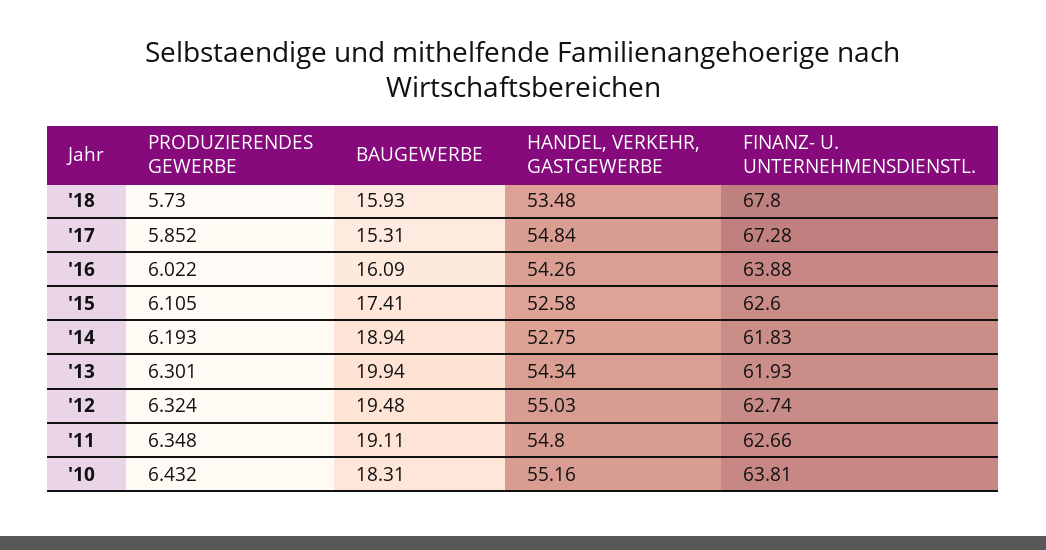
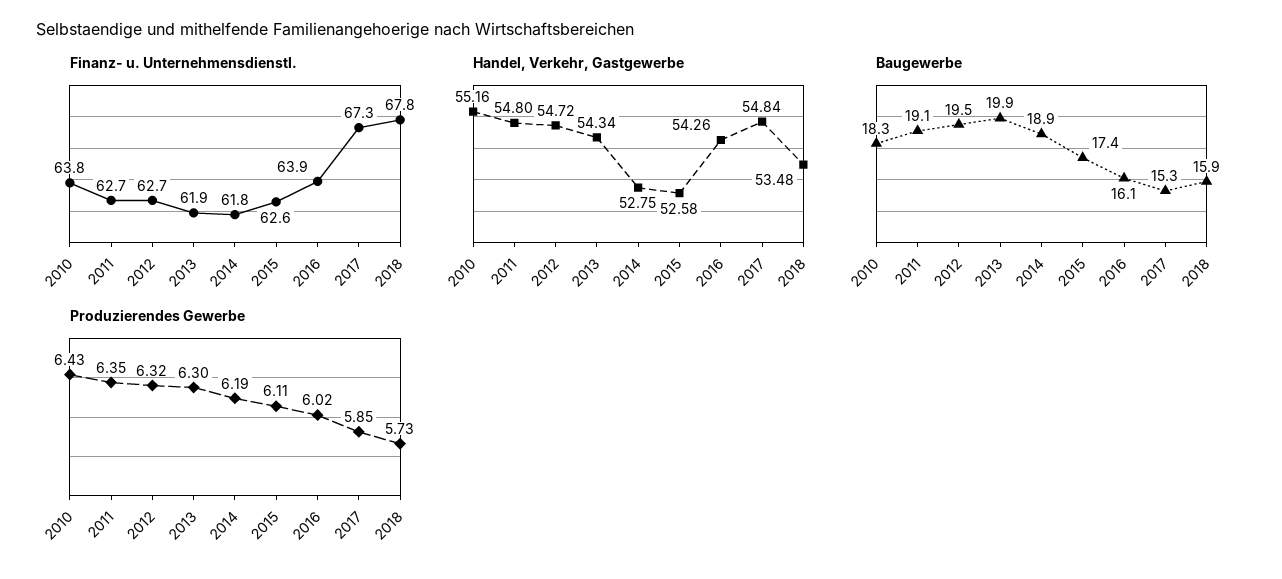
  {
    "PRODUZIERENDES GEWERBE": {
      "'18": 5.73,
      "'17": 5.852,
      "'16": 6.022,
      "'15": 6.105,
      "'14": 6.193,
      "'13": 6.301,
      "'12": 6.324,
      "'11": 6.348,
      "'10": 6.432
    },
    "BAUGEWERBE": {
      "'18": 15.93,
      "'17": 15.31,
      "'16": 16.09,
      "'15": 17.41,
      "'14": 18.94,
      "'13": 19.94,
      "'12": 19.48,
      "'11": 19.11,
      "'10": 18.31
    },
    "HANDEL, VERKEHR, GASTGEWERBE": {
      "'18": 53.48,
      "'17": 54.84,
      "'16": 54.26,
      "'15": 52.58,
      "'14": 52.75,
      "'13": 54.34,
-     "'12": 55.03,
+     "'12": 54.72,
      "'11": 54.8,
      "'10": 55.16
    },
    "FINANZ- U. UNTERNEHMENSDIENSTL.": {
      "'18": 67.8,
      "'17": 67.28,
      "'16": 63.88,
      "'15": 62.6,
      "'14": 61.83,
      "'13": 61.93,
      "'12": 62.74,
      "'11": 62.66,
      "'10": 63.81
    }
  }

